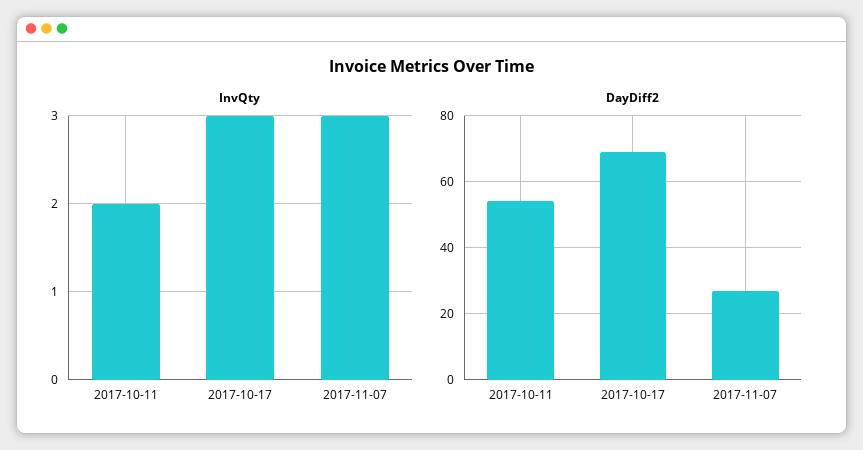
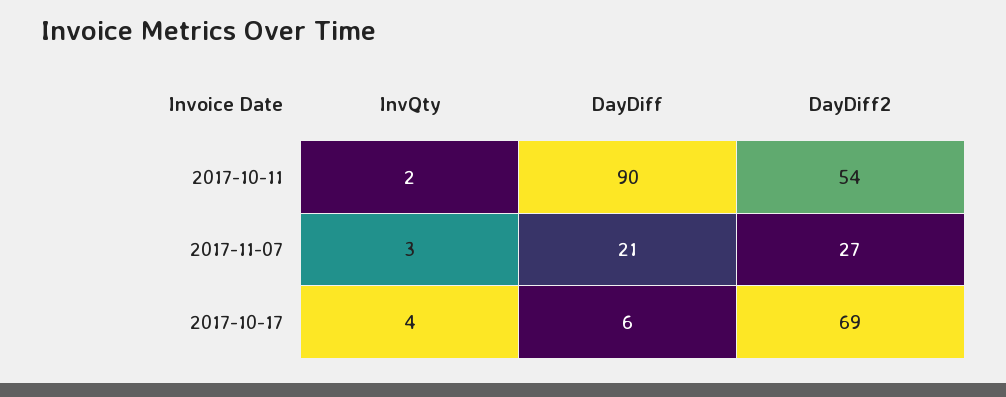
  {
    "InvQty": {
      "2017-10-11": 2,
-     "2017-10-17": 3,
+     "2017-10-17": 4,
      "2017-11-07": 3
    },
    "DayDiff2": {
      "2017-10-11": 54,
      "2017-10-17": 69,
      "2017-11-07": 27
-   }
+   },
+   "DayDiff": {
+     "2017-10-11": 90,
+     "2017-11-07": 21,
+     "2017-10-17": 6
+   }
  }

